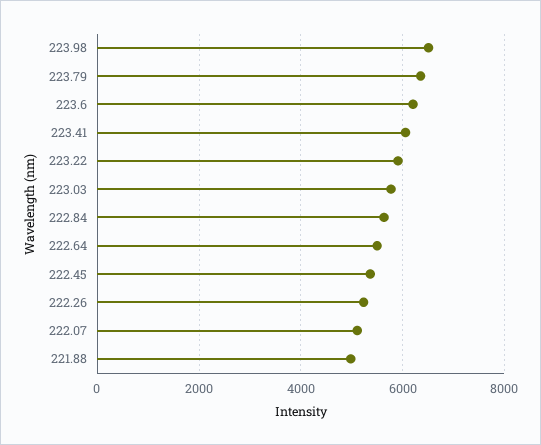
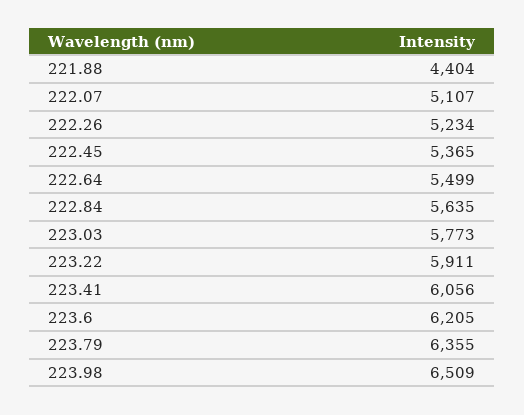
  {
    "223.98": 6509,
    "223.79": 6355,
    "223.6": 6205,
    "223.41": 6056,
    "223.22": 5911,
    "223.03": 5773,
    "222.84": 5635,
    "222.64": 5499,
    "222.45": 5365,
    "222.26": 5234,
    "222.07": 5107,
-   "221.88": 5000
+   "221.88": 4404
  }

